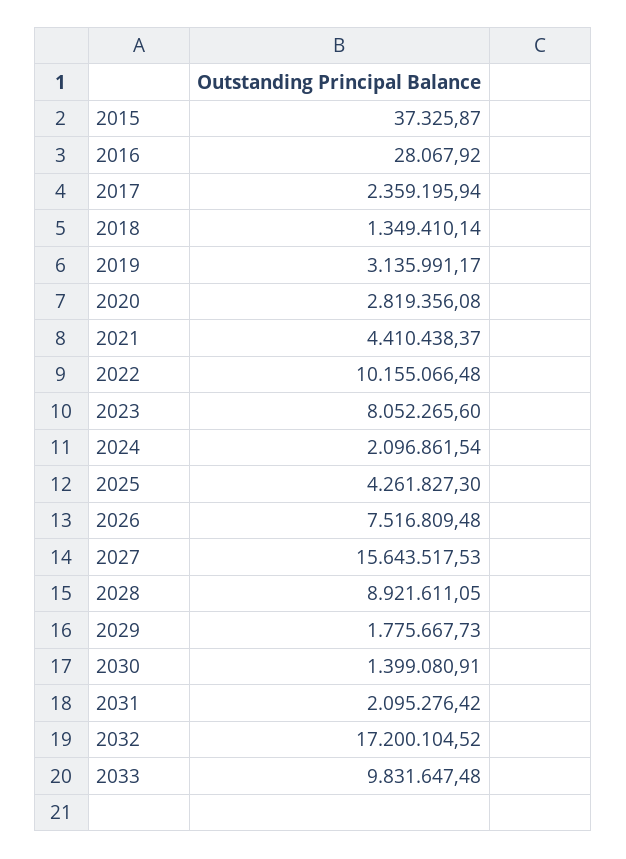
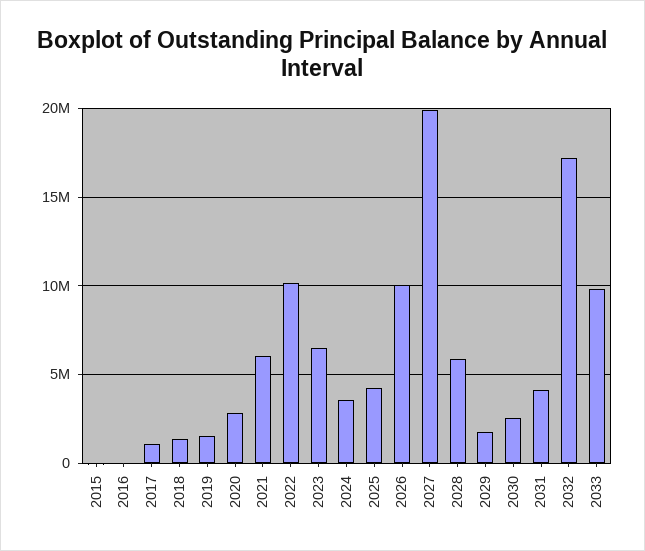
  {
    "2015": 37325.87,
    "2016": 28067.92,
-   "2017": 2359195.94,
+   "2017": 1000000,
    "2018": 1349410.14,
-   "2019": 3135991.17,
+   "2019": 1500000,
    "2020": 2819356.08,
-   "2021": 4410438.37,
+   "2021": 6000000,
    "2022": 10155066.48,
-   "2023": 8052265.6,
+   "2023": 6500000,
-   "2024": 2096861.54,
+   "2024": 3500000,
    "2025": 4261827.3,
-   "2026": 7516809.48,
+   "2026": 10000000,
-   "2027": 15643517.53,
+   "2027": 20000000,
-   "2028": 8921611.05,
+   "2028": 6000000,
    "2029": 1775667.73,
-   "2030": 1399080.91,
+   "2030": 2500000,
-   "2031": 2095276.42,
+   "2031": 4000000,
    "2032": 17200104.52,
    "2033": 9831647.48
  }

